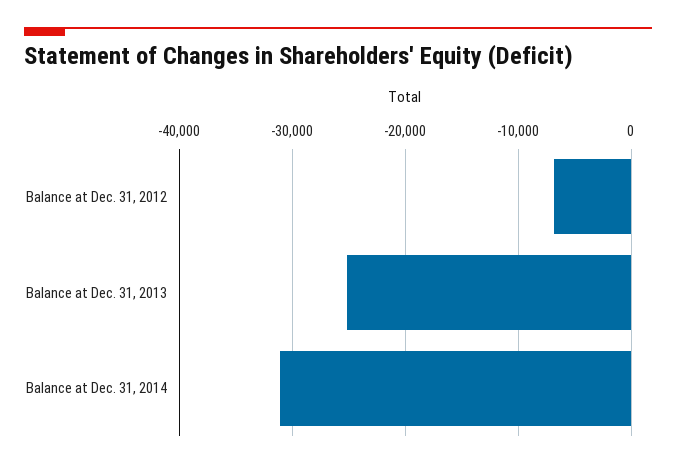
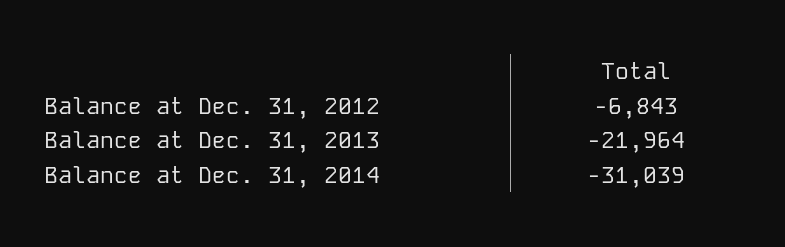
  {
    "Balance at Dec. 31, 2012": -6843,
-   "Balance at Dec. 31, 2013": -25000,
+   "Balance at Dec. 31, 2013": -21964,
    "Balance at Dec. 31, 2014": -31039
  }

